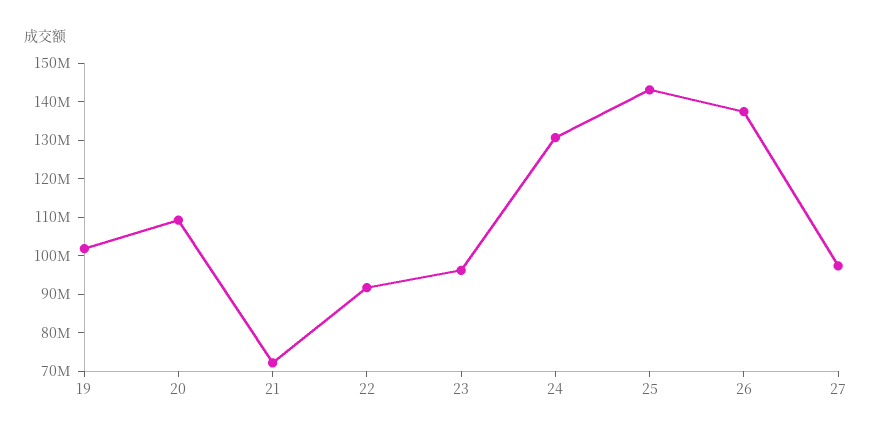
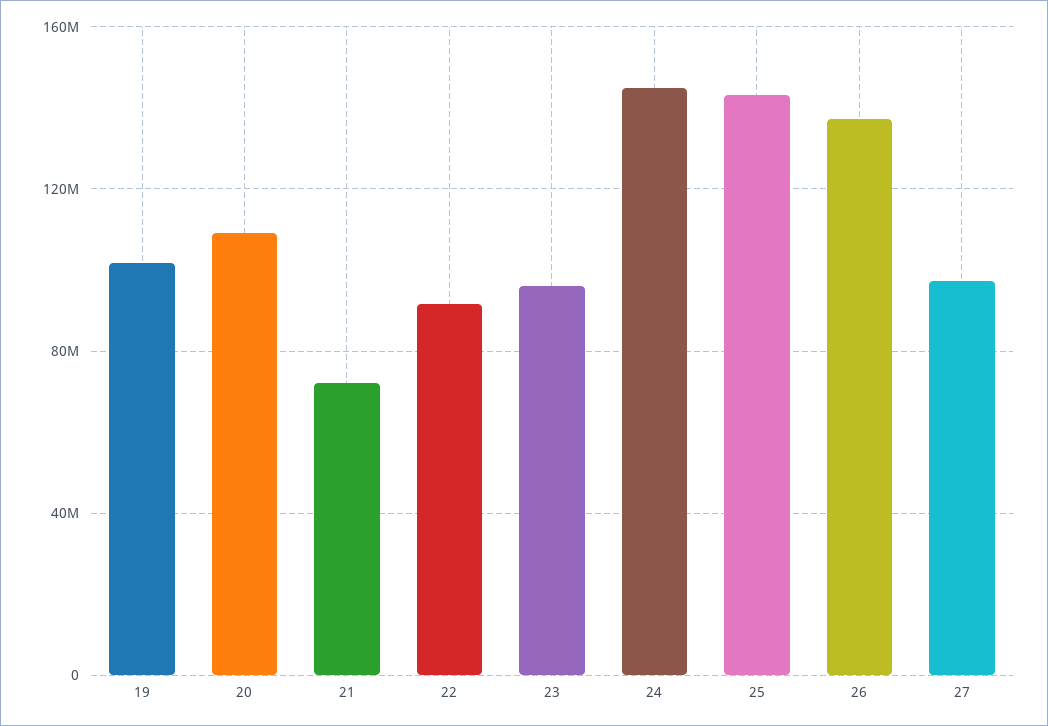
  {
    "19": 102500000,
    "20": 110000000,
    "21": 72500000,
    "22": 92500000,
    "23": 95000000,
-   "24": 130000000,
+   "24": 145000000,
    "25": 142500000,
    "26": 137500000,
    "27": 97500000
  }

